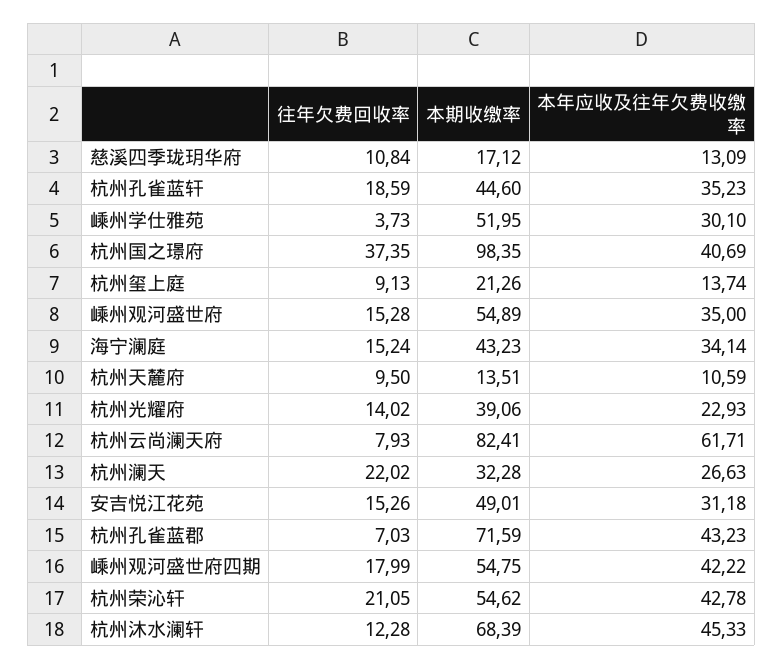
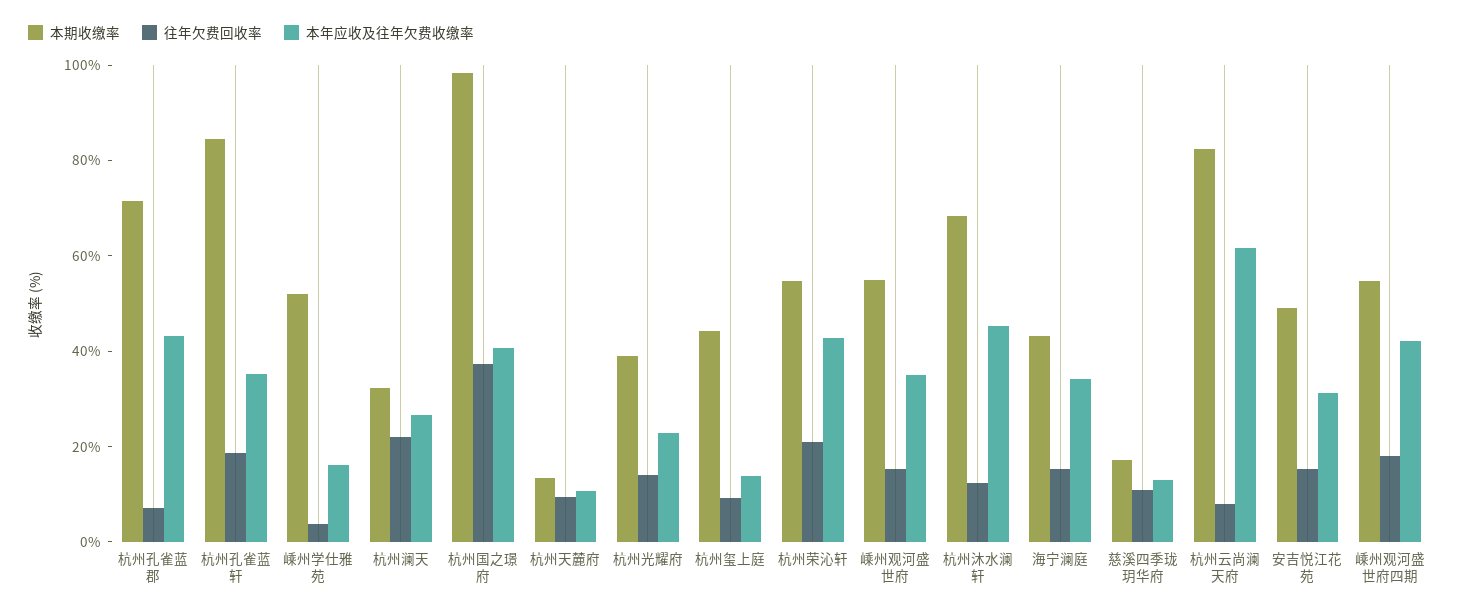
  {
    "往年欠费回收率": {
      "慈溪四季珑玥华府": 10.84,
      "杭州孔雀蓝轩": 18.59,
      "嵊州学仕雅苑": 3.73,
      "杭州国之璟府": 37.35,
      "杭州玺上庭": 9.13,
      "嵊州观河盛世府": 15.28,
      "海宁澜庭": 15.24,
      "杭州天麓府": 9.5,
      "杭州光耀府": 14.02,
      "杭州云尚澜天府": 7.93,
      "杭州澜天": 22.02,
      "安吉悦江花苑": 15.26,
      "杭州孔雀蓝郡": 7.03,
      "嵊州观河盛世府四期": 17.99,
      "杭州荣沁轩": 21.05,
      "杭州沐水澜轩": 12.28
    },
    "本期收缴率": {
      "慈溪四季珑玥华府": 17.12,
-     "杭州孔雀蓝轩": 44.6,
+     "杭州孔雀蓝轩": 85,
      "嵊州学仕雅苑": 51.95,
      "杭州国之璟府": 98.35,
-     "杭州玺上庭": 21.26,
+     "杭州玺上庭": 45,
      "嵊州观河盛世府": 54.89,
      "海宁澜庭": 43.23,
      "杭州天麓府": 13.51,
      "杭州光耀府": 39.06,
      "杭州云尚澜天府": 82.41,
      "杭州澜天": 32.28,
      "安吉悦江花苑": 49.01,
      "杭州孔雀蓝郡": 71.59,
      "嵊州观河盛世府四期": 54.75,
      "杭州荣沁轩": 54.62,
      "杭州沐水澜轩": 68.39
    },
    "本年应收及往年欠费收缴率": {
      "慈溪四季珑玥华府": 13.09,
      "杭州孔雀蓝轩": 35.23,
-     "嵊州学仕雅苑": 30.1,
+     "嵊州学仕雅苑": 15,
      "杭州国之璟府": 40.69,
      "杭州玺上庭": 13.74,
      "嵊州观河盛世府": 35,
      "海宁澜庭": 34.14,
      "杭州天麓府": 10.59,
      "杭州光耀府": 22.93,
      "杭州云尚澜天府": 61.71,
      "杭州澜天": 26.63,
      "安吉悦江花苑": 31.18,
      "杭州孔雀蓝郡": 43.23,
      "嵊州观河盛世府四期": 42.22,
      "杭州荣沁轩": 42.78,
      "杭州沐水澜轩": 45.33
    }
  }

